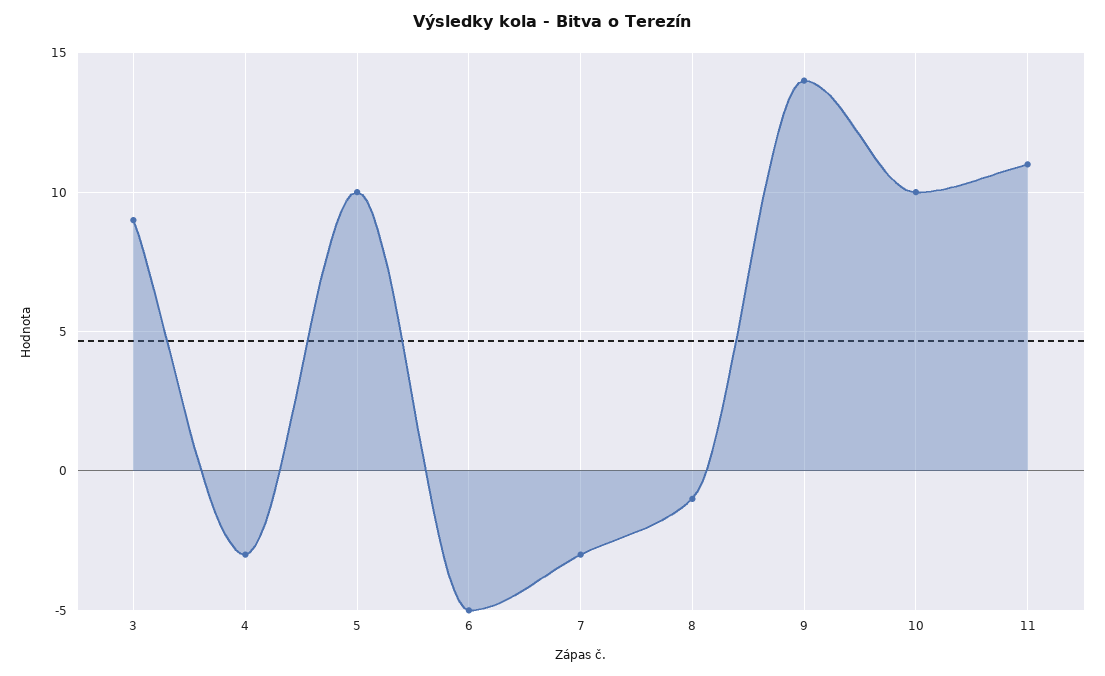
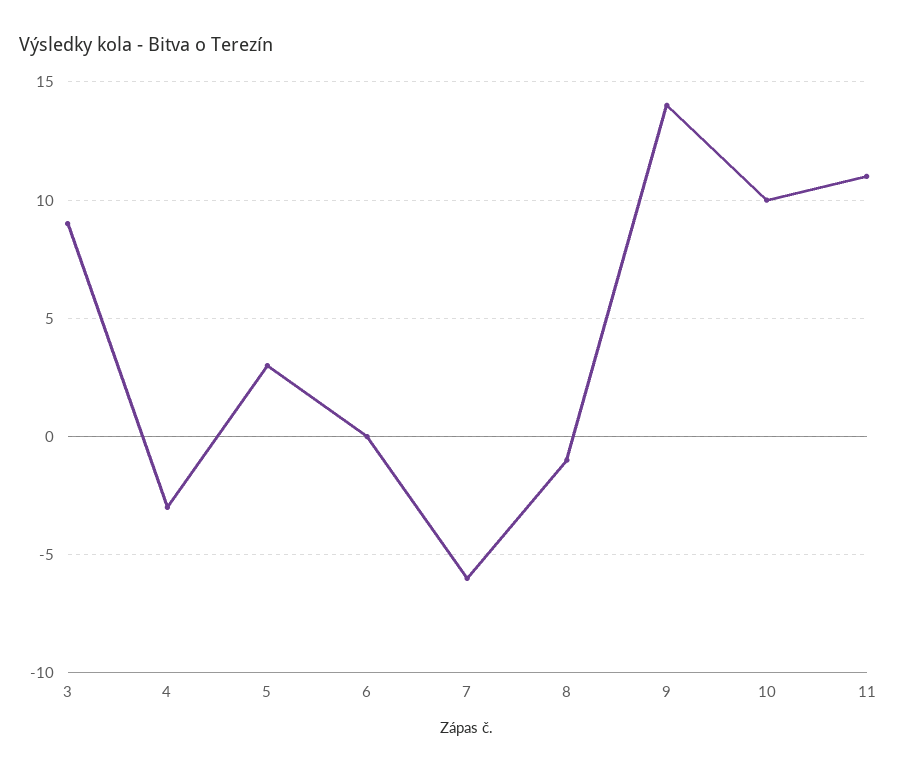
  {
    "3": 9,
    "4": -3,
-   "5": 10,
+   "5": 3,
-   "6": -5,
+   "6": 0,
-   "7": -3,
+   "7": -6,
    "8": -1,
    "9": 14,
    "10": 10,
    "11": 11
  }

